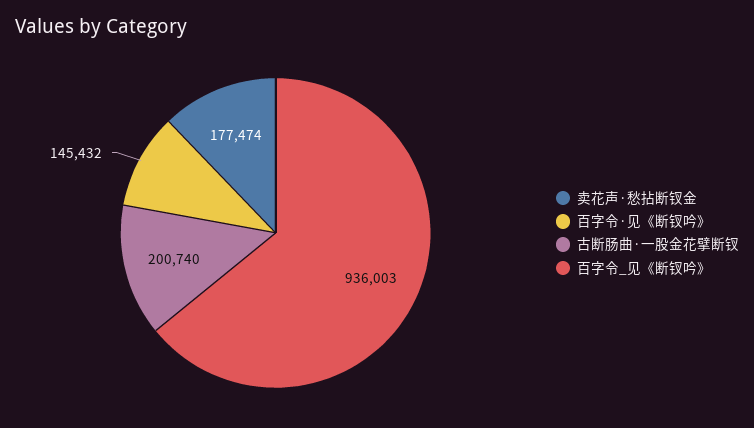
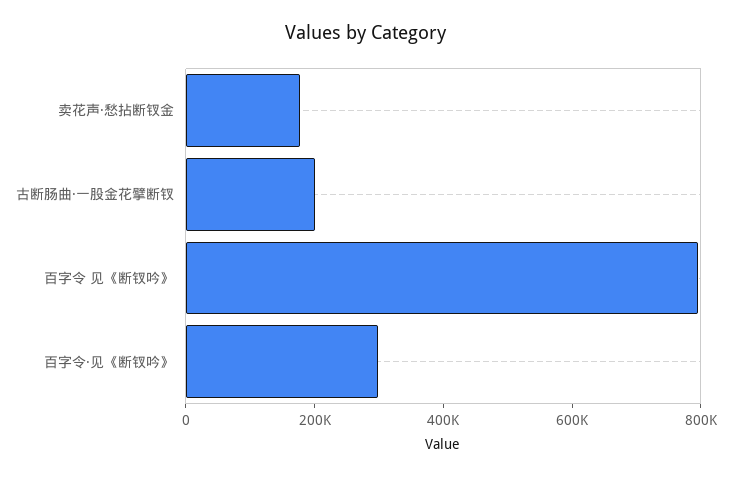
  {
    "卖花声·愁拈断钗金": 177474,
-   "百字令·见《断钗吟》": 145432,
+   "百字令·见《断钗吟》": 300000,
    "古断肠曲·一股金花擘断钗": 200740,
-   "百字令_见《断钗吟》": 936003
+   "百字令_见《断钗吟》": 800000
  }

